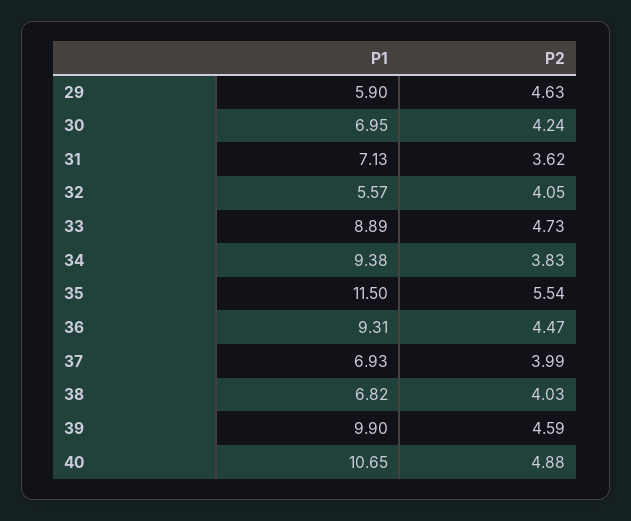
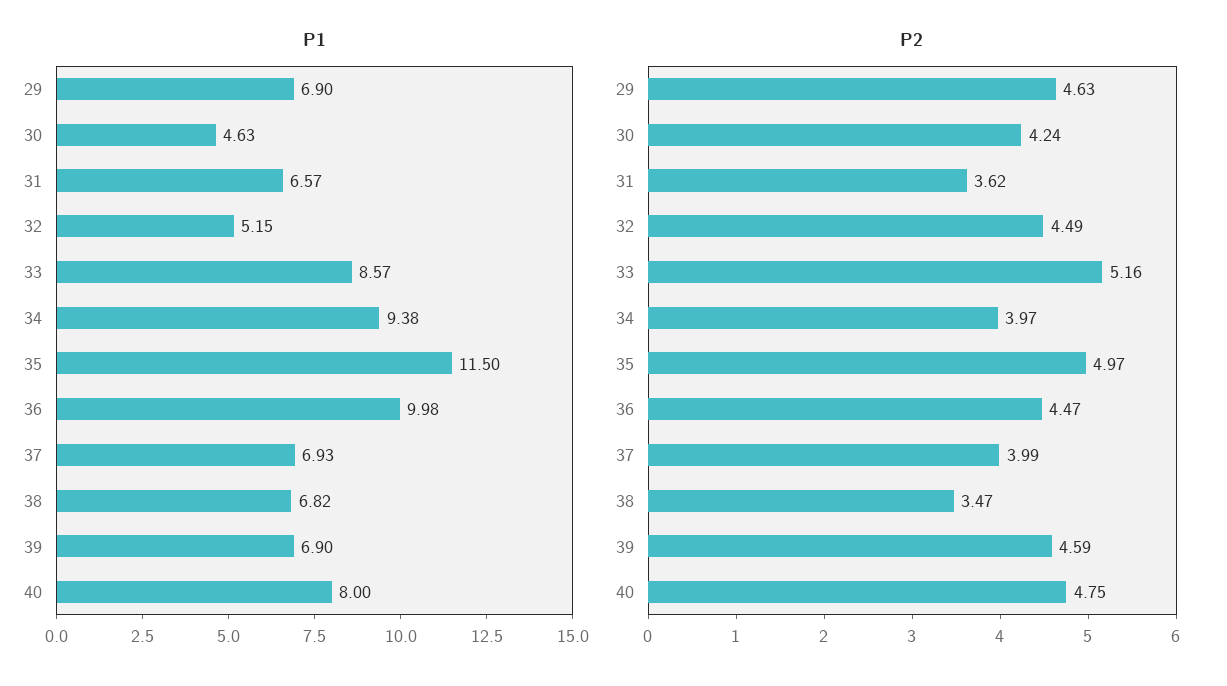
  {
    "P1": {
-     "29": 5.9,
+     "29": 6.9,
-     "30": 6.95,
+     "30": 4.63,
-     "31": 7.13,
+     "31": 6.57,
-     "32": 5.57,
+     "32": 5.15,
-     "33": 8.89,
+     "33": 8.57,
      "34": 9.38,
      "35": 11.5,
-     "36": 9.31,
+     "36": 9.98,
      "37": 6.93,
      "38": 6.82,
-     "39": 9.9,
+     "39": 6.9,
-     "40": 10.65
+     "40": 8
    },
    "P2": {
      "29": 4.63,
      "30": 4.24,
      "31": 3.62,
-     "32": 4.05,
+     "32": 4.49,
-     "33": 4.73,
+     "33": 5.16,
-     "34": 3.83,
+     "34": 3.97,
-     "35": 5.54,
+     "35": 4.97,
      "36": 4.47,
      "37": 3.99,
-     "38": 4.03,
+     "38": 3.47,
      "39": 4.59,
-     "40": 4.88
+     "40": 4.75
    }
  }

